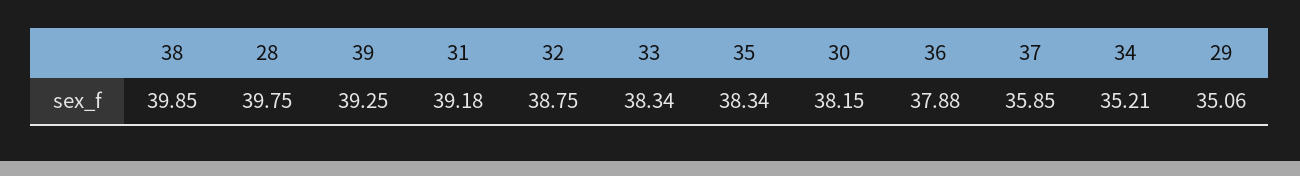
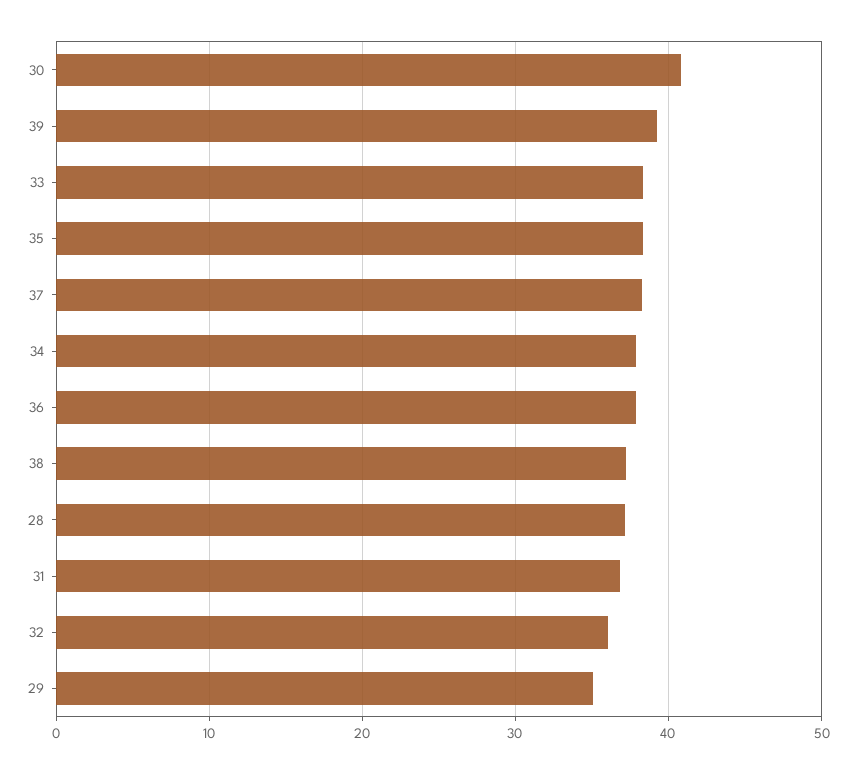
  {
-   "38": 39.85,
+   "38": 37,
-   "28": 39.75,
+   "28": 37,
    "39": 39.25,
-   "31": 39.18,
+   "31": 37,
-   "32": 38.75,
+   "32": 36,
    "33": 38.34,
    "35": 38.34,
-   "30": 38.15,
+   "30": 41,
    "36": 37.88,
-   "37": 35.85,
+   "37": 38,
-   "34": 35.21,
+   "34": 38,
    "29": 35.06
  }

